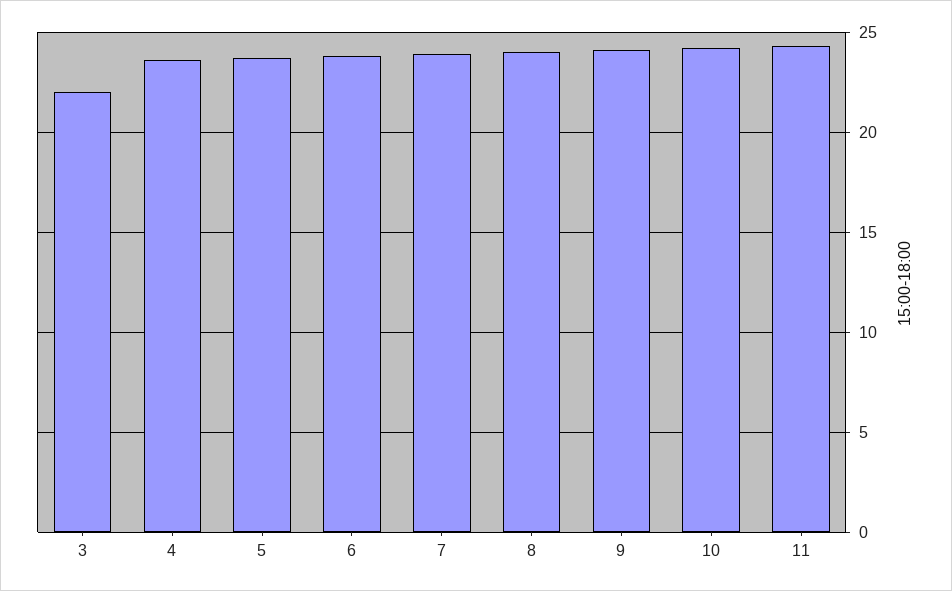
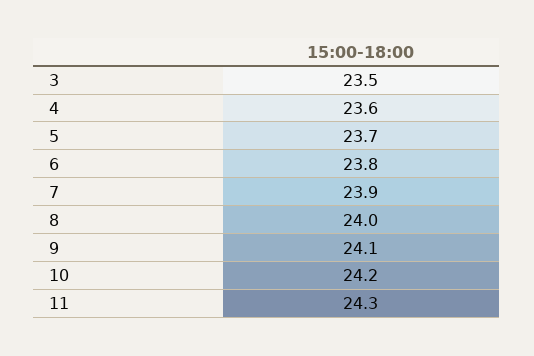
  {
-   "3": 22,
+   "3": 23.5,
    "4": 23.6,
    "5": 23.7,
    "6": 23.8,
    "7": 23.9,
    "8": 24,
    "9": 24.1,
    "10": 24.2,
    "11": 24.3
  }

